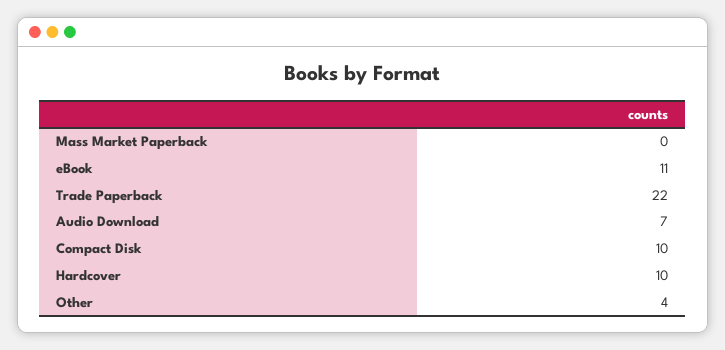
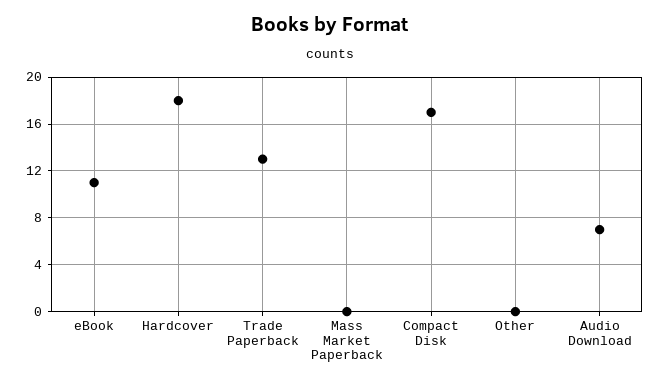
  {
    "Mass Market Paperback": 0,
    "eBook": 11,
-   "Trade Paperback": 22,
+   "Trade Paperback": 13,
    "Audio Download": 7,
-   "Compact Disk": 10,
+   "Compact Disk": 17,
-   "Hardcover": 10,
+   "Hardcover": 18,
-   "Other": 4
+   "Other": 0
  }

